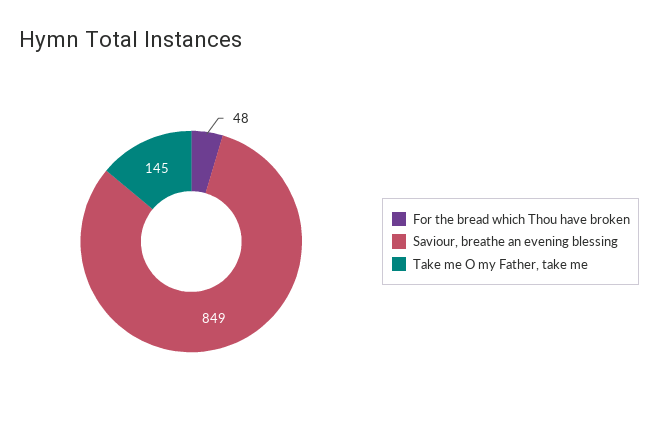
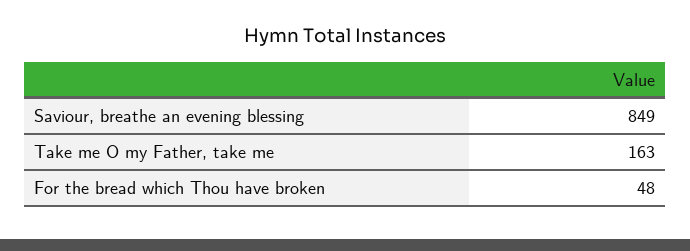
  {
    "For the bread which Thou have broken": 48,
    "Saviour, breathe an evening blessing": 849,
-   "Take me O my Father, take me": 145
+   "Take me O my Father, take me": 163
  }

